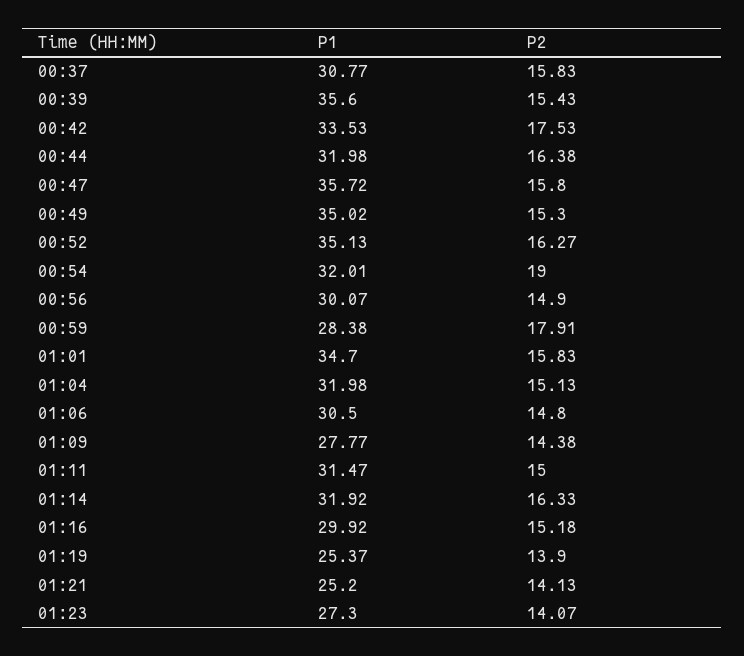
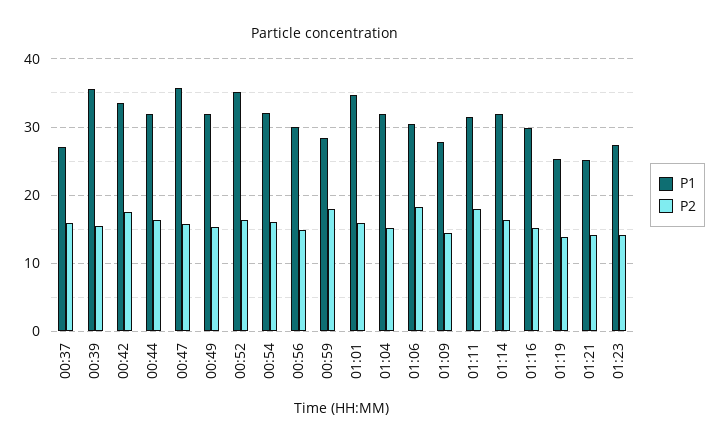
  {
    "P1": {
-     "00:37": 30.77,
+     "00:37": 27,
      "00:39": 35.6,
      "00:42": 33.53,
      "00:44": 31.98,
      "00:47": 35.72,
-     "00:49": 35.02,
+     "00:49": 32,
      "00:52": 35.13,
      "00:54": 32.01,
      "00:56": 30.07,
      "00:59": 28.38,
      "01:01": 34.7,
      "01:04": 31.98,
      "01:06": 30.5,
      "01:09": 27.77,
      "01:11": 31.47,
      "01:14": 31.92,
      "01:16": 29.92,
      "01:19": 25.37,
      "01:21": 25.2,
      "01:23": 27.3
    },
    "P2": {
      "00:37": 15.83,
      "00:39": 15.43,
      "00:42": 17.53,
      "00:44": 16.38,
      "00:47": 15.8,
      "00:49": 15.3,
      "00:52": 16.27,
-     "00:54": 19,
+     "00:54": 16,
      "00:56": 14.9,
      "00:59": 17.91,
      "01:01": 15.83,
      "01:04": 15.13,
-     "01:06": 14.8,
+     "01:06": 18,
      "01:09": 14.38,
-     "01:11": 15,
+     "01:11": 18,
      "01:14": 16.33,
      "01:16": 15.18,
      "01:19": 13.9,
      "01:21": 14.13,
      "01:23": 14.07
    }
  }

